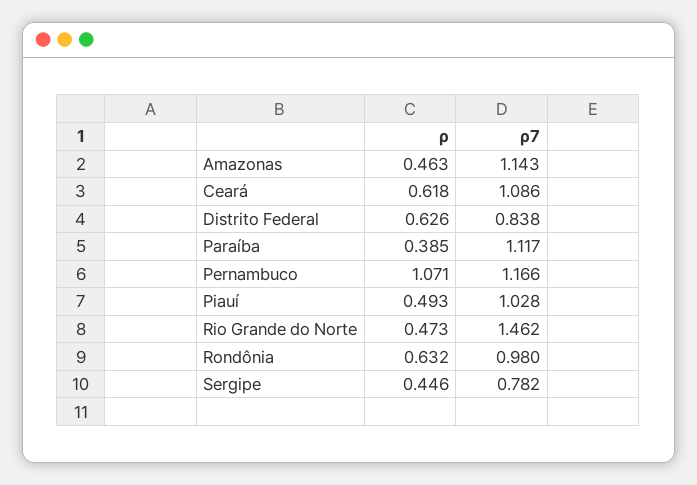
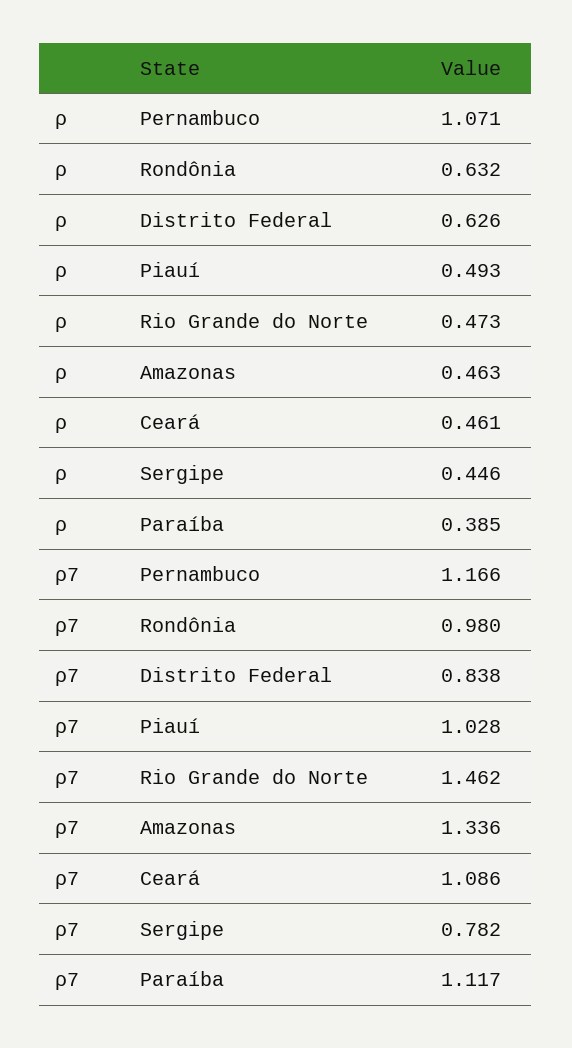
  {
    "ρ": {
      "Amazonas": 0.463,
-     "Ceará": 0.618,
+     "Ceará": 0.461,
      "Distrito Federal": 0.626,
      "Paraíba": 0.385,
      "Pernambuco": 1.071,
      "Piauí": 0.493,
      "Rio Grande do Norte": 0.473,
      "Rondônia": 0.632,
      "Sergipe": 0.446
    },
    "ρ7": {
-     "Amazonas": 1.143,
+     "Amazonas": 1.336,
      "Ceará": 1.086,
      "Distrito Federal": 0.838,
      "Paraíba": 1.117,
      "Pernambuco": 1.166,
      "Piauí": 1.028,
      "Rio Grande do Norte": 1.462,
      "Rondônia": 0.98,
      "Sergipe": 0.782
    }
  }

